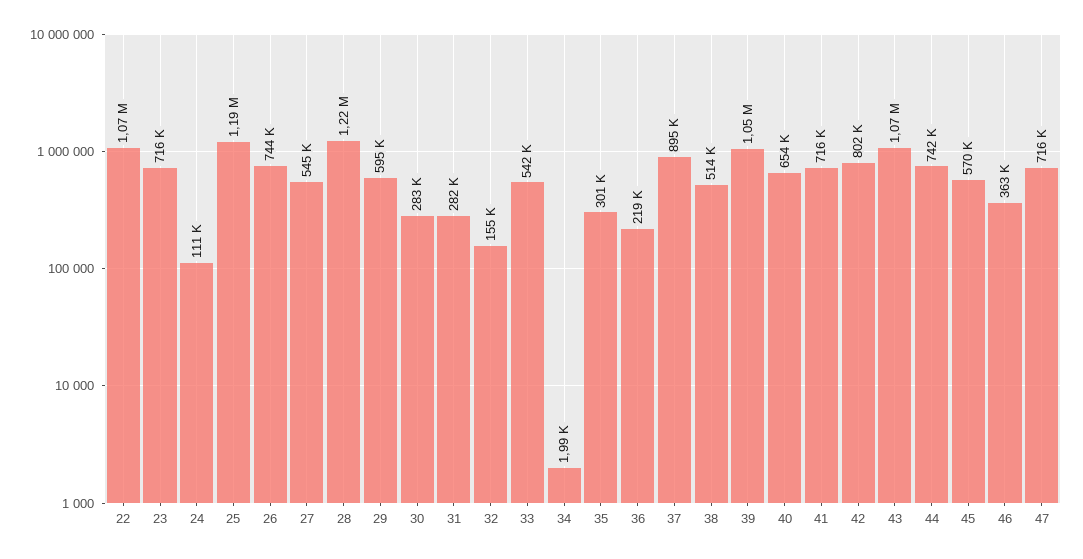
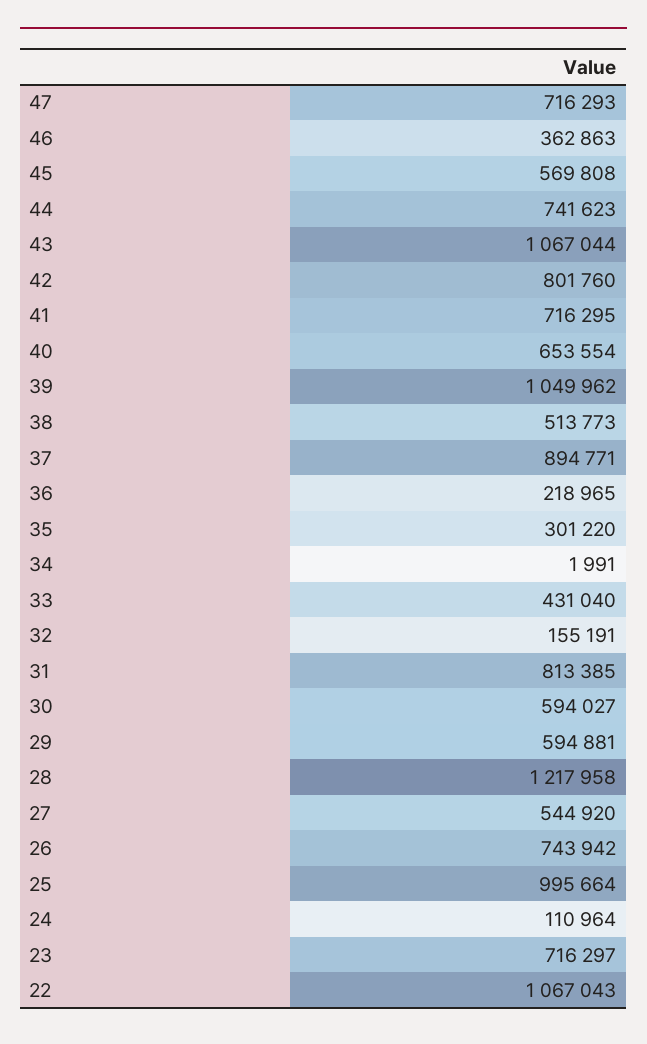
  {
    "22": 1067043,
    "23": 716297,
    "24": 110964,
-   "25": 1190000,
+   "25": 995664,
    "26": 743942,
    "27": 544920,
    "28": 1217958,
    "29": 594881,
-   "30": 283000,
+   "30": 594027,
-   "31": 282000,
+   "31": 813385,
    "32": 155191,
-   "33": 542000,
+   "33": 431040,
    "34": 1991,
    "35": 301220,
    "36": 218965,
    "37": 894771,
    "38": 513773,
    "39": 1049962,
    "40": 653554,
    "41": 716295,
    "42": 801760,
    "43": 1067044,
    "44": 741623,
    "45": 569808,
    "46": 362863,
    "47": 716293
  }

